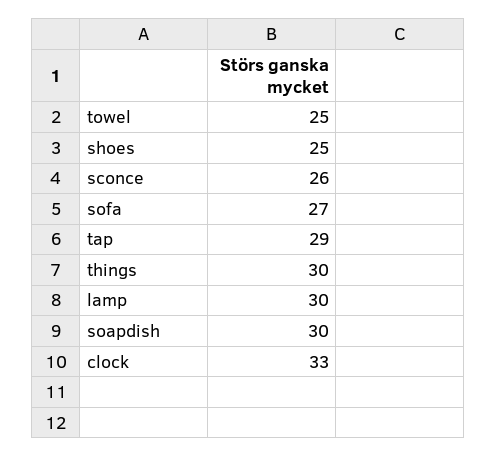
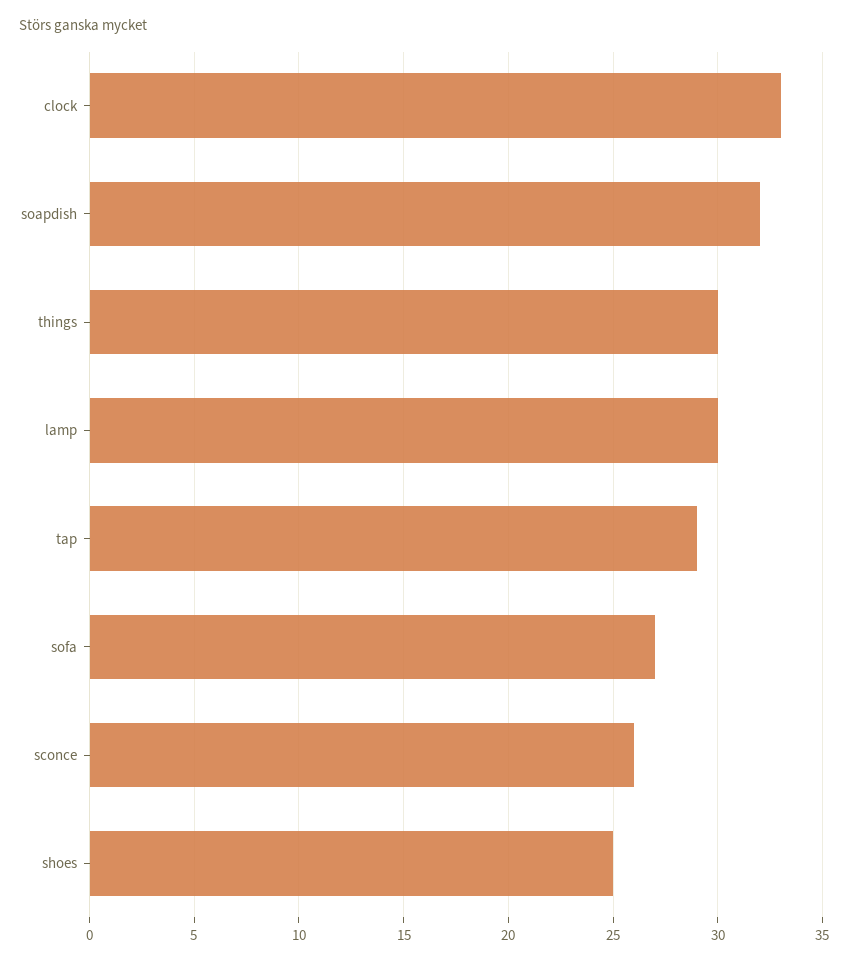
  {
-   "towel": 25,
    "shoes": 25,
    "sconce": 26,
    "sofa": 27,
    "tap": 29,
    "things": 30,
    "lamp": 30,
-   "soapdish": 30,
+   "soapdish": 32,
    "clock": 33
  }

